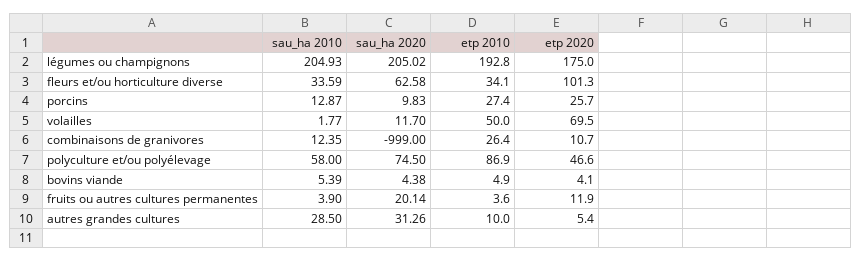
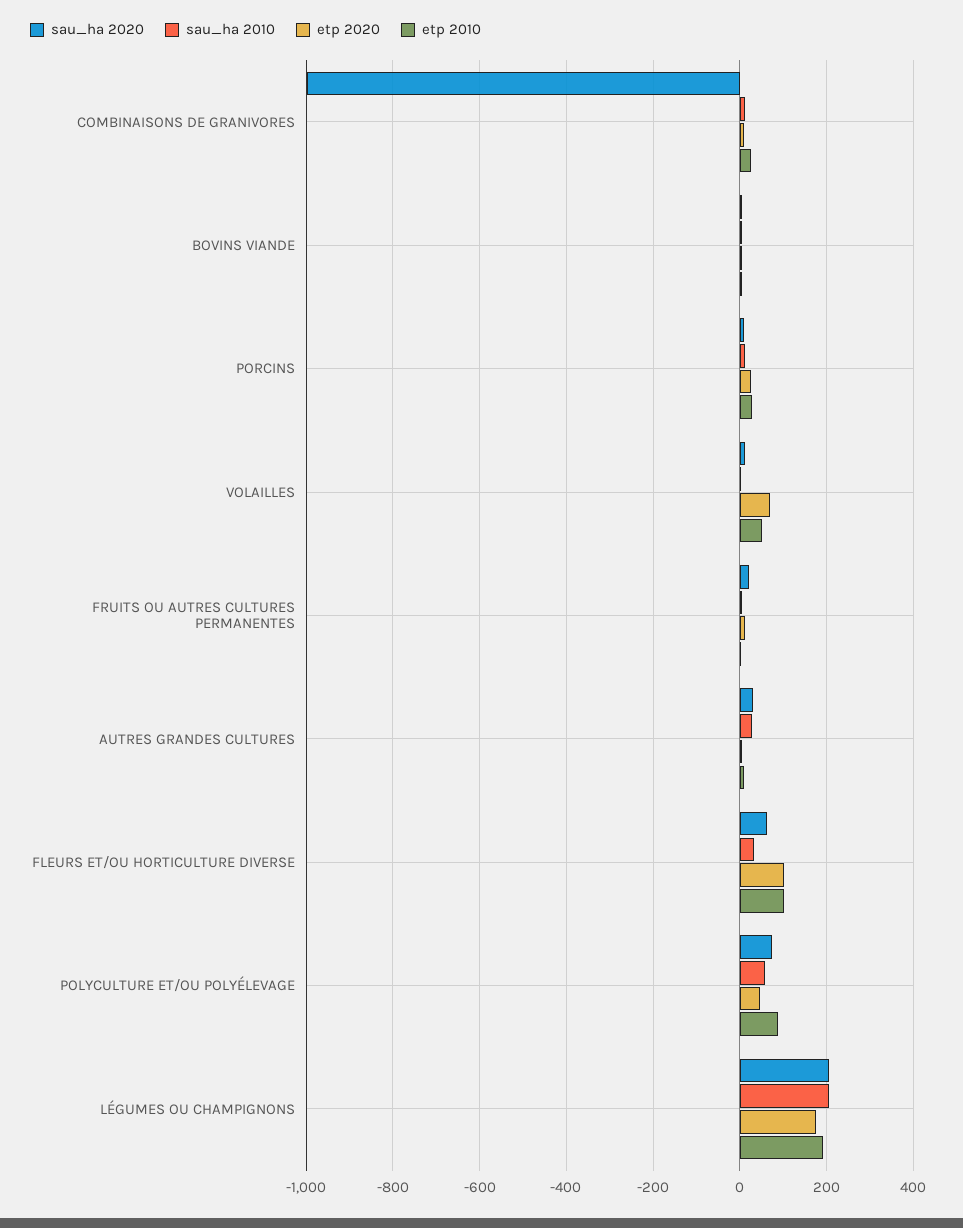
  {
    "sau_ha 2010": {
      "légumes ou champignons": 204.93,
      "fleurs et/ou horticulture diverse": 33.59,
      "porcins": 12.87,
      "volailles": 1.77,
      "combinaisons de granivores": 12.35,
      "polyculture et/ou polyélevage": 58,
      "bovins viande": 5.39,
      "fruits ou autres cultures permanentes": 3.9,
      "autres grandes cultures": 28.5
    },
    "sau_ha 2020": {
      "légumes ou champignons": 205.02,
      "fleurs et/ou horticulture diverse": 62.58,
      "porcins": 9.83,
      "volailles": 11.7,
      "combinaisons de granivores": -999,
      "polyculture et/ou polyélevage": 74.5,
      "bovins viande": 4.38,
      "fruits ou autres cultures permanentes": 20.14,
      "autres grandes cultures": 31.26
    },
    "etp 2010": {
      "légumes ou champignons": 192.8,
-     "fleurs et/ou horticulture diverse": 34.1,
+     "fleurs et/ou horticulture diverse": 100,
      "porcins": 27.4,
      "volailles": 50,
      "combinaisons de granivores": 26.4,
      "polyculture et/ou polyélevage": 86.9,
      "bovins viande": 4.9,
      "fruits ou autres cultures permanentes": 3.6,
      "autres grandes cultures": 10
    },
    "etp 2020": {
      "légumes ou champignons": 175,
      "fleurs et/ou horticulture diverse": 101.3,
      "porcins": 25.7,
      "volailles": 69.5,
      "combinaisons de granivores": 10.7,
      "polyculture et/ou polyélevage": 46.6,
      "bovins viande": 4.1,
      "fruits ou autres cultures permanentes": 11.9,
      "autres grandes cultures": 5.4
    }
  }

